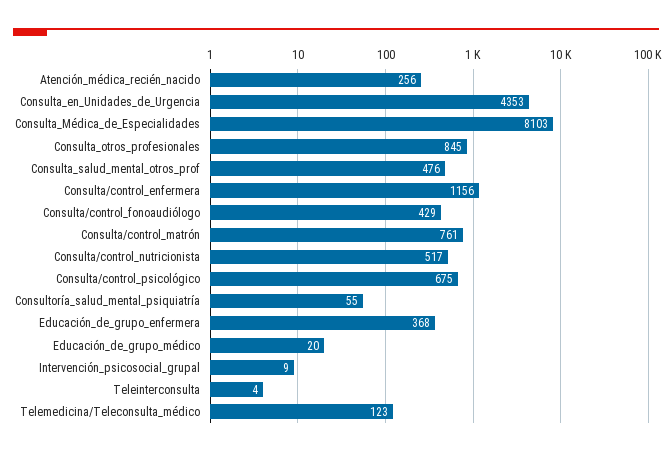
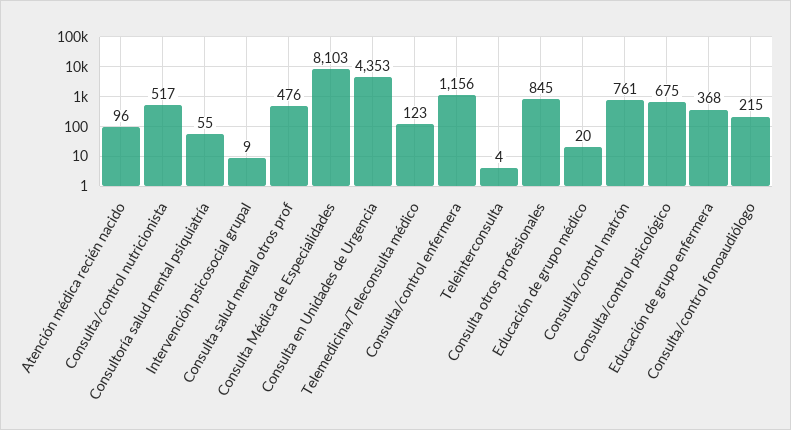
  {
-   "Atención_médica_recién_nacido": 256,
+   "Atención_médica_recién_nacido": 96,
    "Consulta_en_Unidades_de_Urgencia": 4353,
    "Consulta_Médica_de_Especialidades": 8103,
    "Consulta_otros_profesionales": 845,
    "Consulta_salud_mental_otros_prof": 476,
    "Consulta/control_enfermera": 1156,
-   "Consulta/control_fonoaudiólogo": 429,
+   "Consulta/control_fonoaudiólogo": 215,
    "Consulta/control_matrón": 761,
    "Consulta/control_nutricionista": 517,
    "Consulta/control_psicológico": 675,
    "Consultoría_salud_mental_psiquiatría": 55,
    "Educación_de_grupo_enfermera": 368,
    "Educación_de_grupo_médico": 20,
    "Intervención_psicosocial_grupal": 9,
    "Teleinterconsulta": 4,
    "Telemedicina/Teleconsulta_médico": 123
  }

